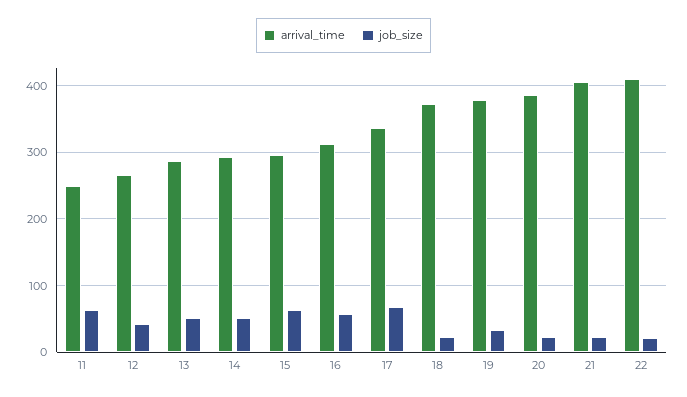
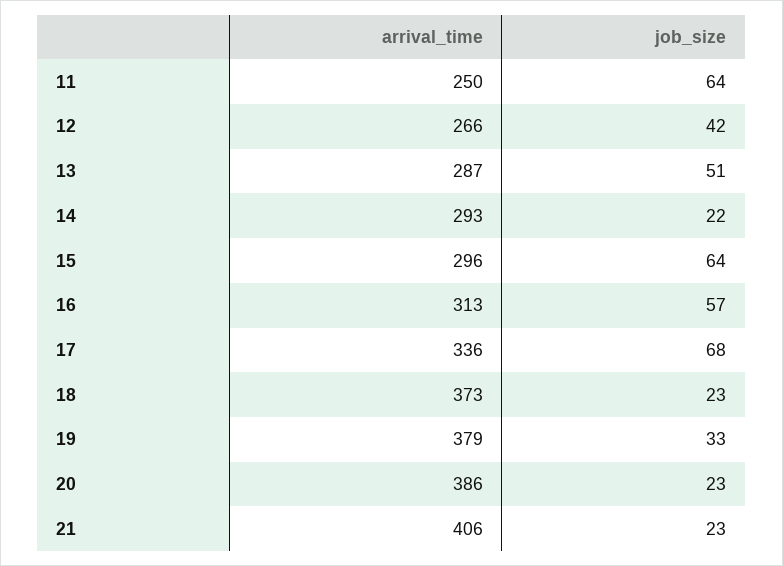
  {
    "arrival_time": {
      "11": 250,
      "12": 266,
      "13": 287,
      "14": 293,
      "15": 296,
      "16": 313,
      "17": 336,
      "18": 373,
      "19": 379,
      "20": 386,
-     "21": 406,
+     "21": 406
-     "22": 410
    },
    "job_size": {
      "11": 64,
      "12": 42,
      "13": 51,
-     "14": 50,
+     "14": 22,
      "15": 64,
      "16": 57,
      "17": 68,
      "18": 23,
      "19": 33,
      "20": 23,
-     "21": 23,
+     "21": 23
-     "22": 20
    }
  }

